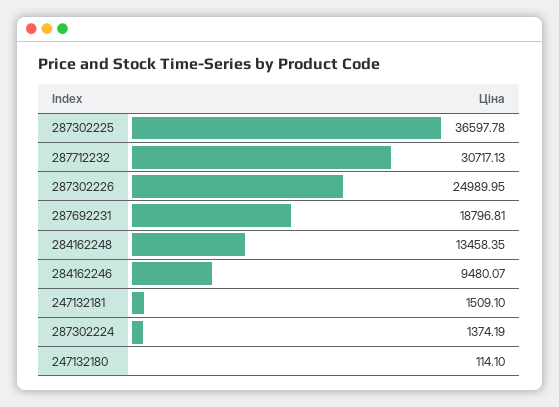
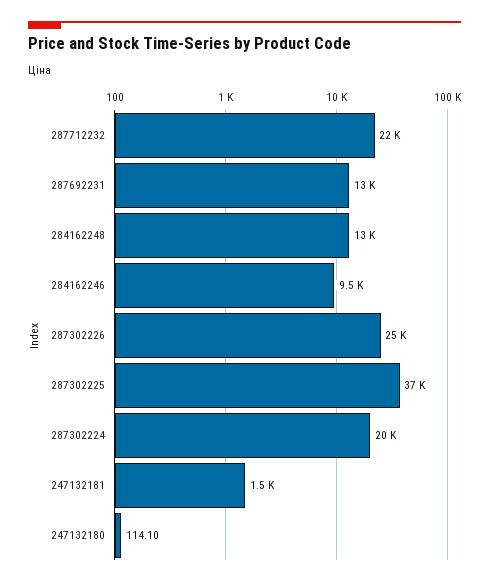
  {
    "287302225": 36597.78,
-   "287712232": 30717.13,
+   "287712232": 22000,
    "287302226": 24989.95,
-   "287692231": 18796.81,
+   "287692231": 13000,
    "284162248": 13458.35,
    "284162246": 9480.07,
    "247132181": 1509.1,
-   "287302224": 1374.19,
+   "287302224": 20000,
    "247132180": 114.1
  }

